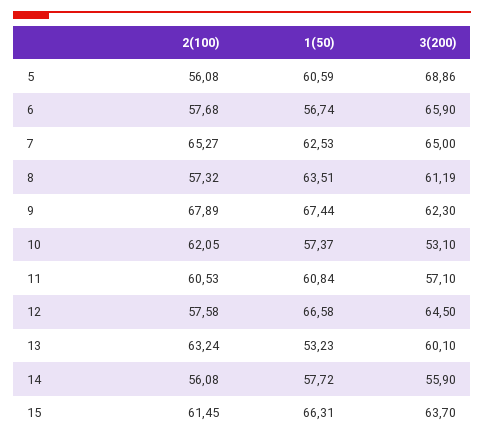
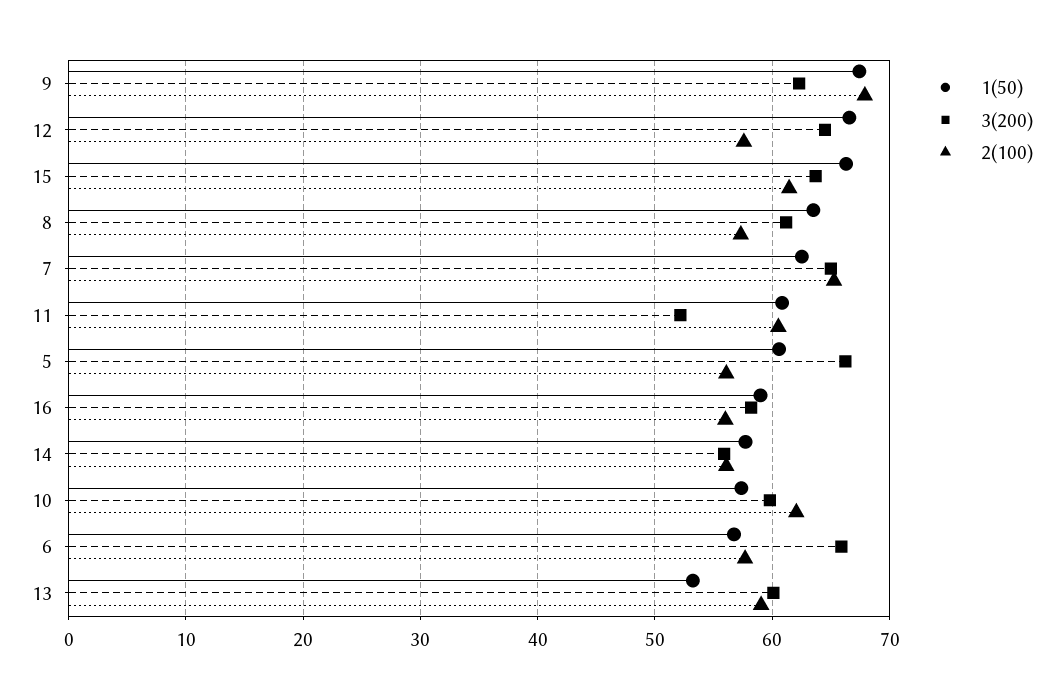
  {
    "2(100)": {
      "5": 56.08,
      "6": 57.68,
      "7": 65.27,
      "8": 57.32,
      "9": 67.89,
      "10": 62.05,
      "11": 60.53,
      "12": 57.58,
-     "13": 63.24,
+     "13": 59,
      "14": 56.08,
-     "15": 61.45
+     "15": 61.45,
+     "16": 56
    },
    "1(50)": {
      "5": 60.59,
      "6": 56.74,
      "7": 62.53,
      "8": 63.51,
      "9": 67.44,
      "10": 57.37,
      "11": 60.84,
      "12": 66.58,
      "13": 53.23,
      "14": 57.72,
-     "15": 66.31
+     "15": 66.31,
+     "16": 59
    },
    "3(200)": {
-     "5": 68.86,
+     "5": 66,
      "6": 65.9,
      "7": 65,
      "8": 61.19,
      "9": 62.3,
-     "10": 53.1,
+     "10": 60,
-     "11": 57.1,
+     "11": 52,
      "12": 64.5,
      "13": 60.1,
      "14": 55.9,
-     "15": 63.7
+     "15": 63.7,
+     "16": 58
    }
  }

